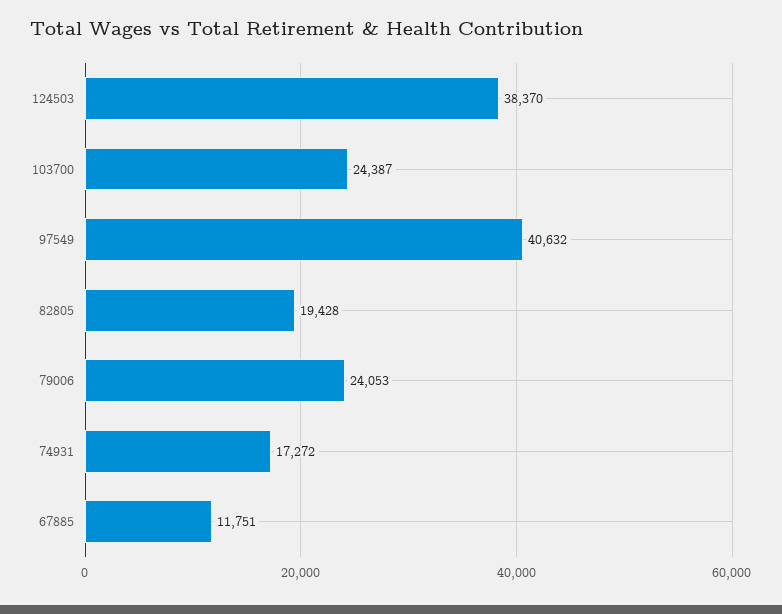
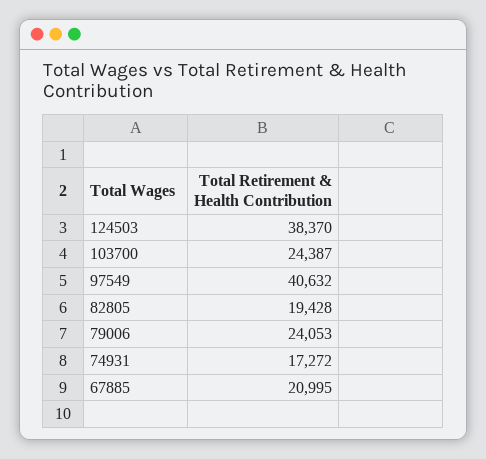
  {
    "124503": 38370,
    "103700": 24387,
    "97549": 40632,
    "82805": 19428,
    "79006": 24053,
    "74931": 17272,
-   "67885": 11751
+   "67885": 20995
  }

